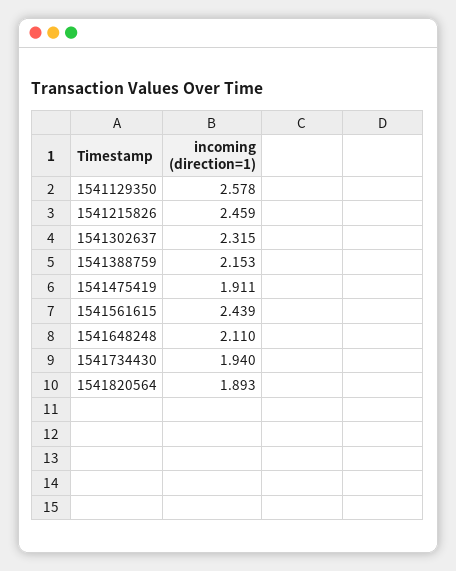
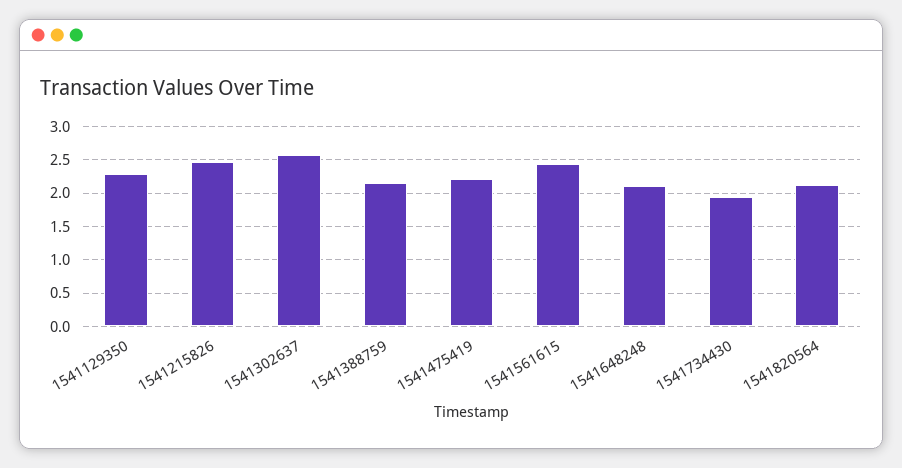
  {
-   "1541129350": 2.578,
+   "1541129350": 2.3,
    "1541215826": 2.459,
-   "1541302637": 2.315,
+   "1541302637": 2.6,
    "1541388759": 2.153,
-   "1541475419": 1.911,
+   "1541475419": 2.2,
    "1541561615": 2.439,
    "1541648248": 2.11,
    "1541734430": 1.94,
-   "1541820564": 1.893
+   "1541820564": 2.1
  }

